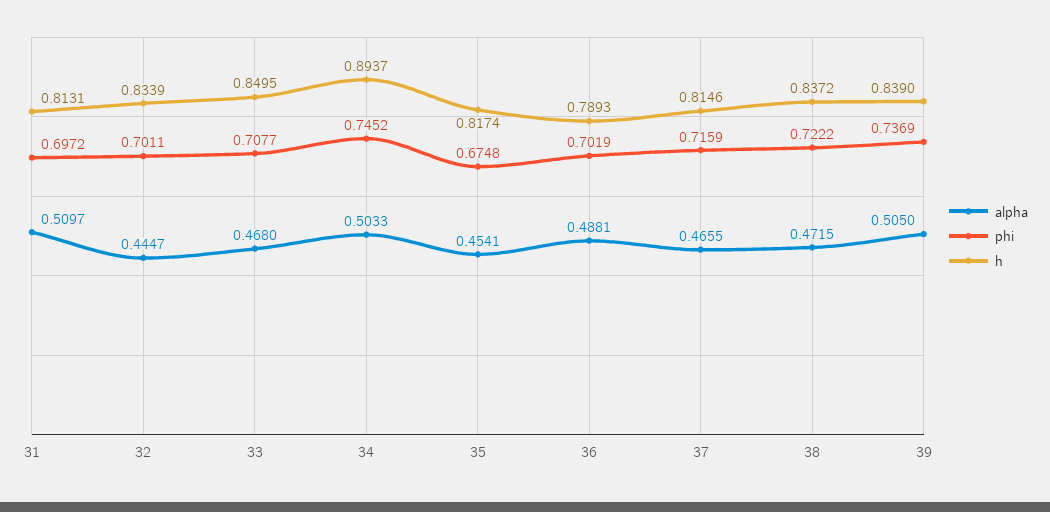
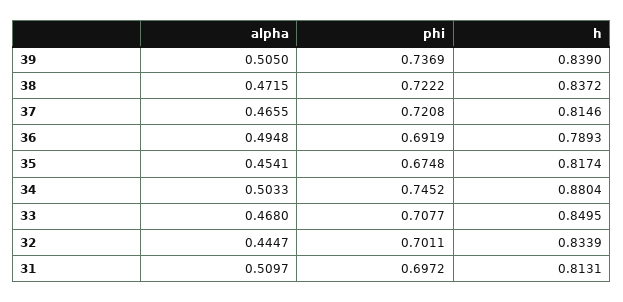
  {
    "alpha": {
      "31": 0.5097,
      "32": 0.4447,
      "33": 0.468,
      "34": 0.5033,
      "35": 0.4541,
-     "36": 0.4881,
+     "36": 0.4948,
      "37": 0.4655,
      "38": 0.4715,
      "39": 0.505
    },
    "phi": {
      "31": 0.6972,
      "32": 0.7011,
      "33": 0.7077,
      "34": 0.7452,
      "35": 0.6748,
-     "36": 0.7019,
+     "36": 0.6919,
-     "37": 0.7159,
+     "37": 0.7208,
      "38": 0.7222,
      "39": 0.7369
    },
    "h": {
      "31": 0.8131,
      "32": 0.8339,
      "33": 0.8495,
-     "34": 0.8937,
+     "34": 0.8804,
      "35": 0.8174,
      "36": 0.7893,
      "37": 0.8146,
      "38": 0.8372,
      "39": 0.839
    }
  }

